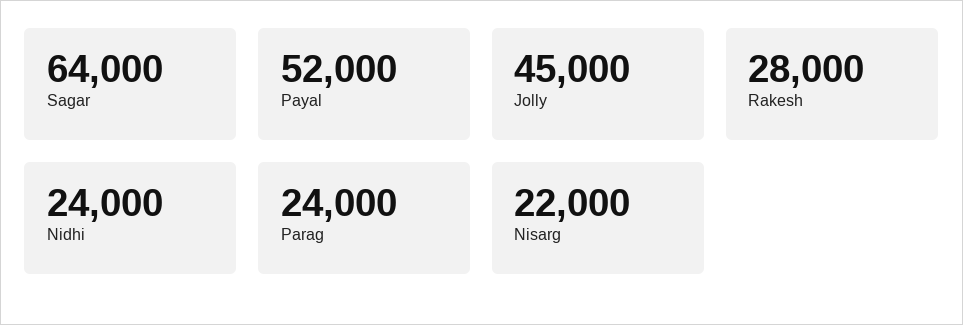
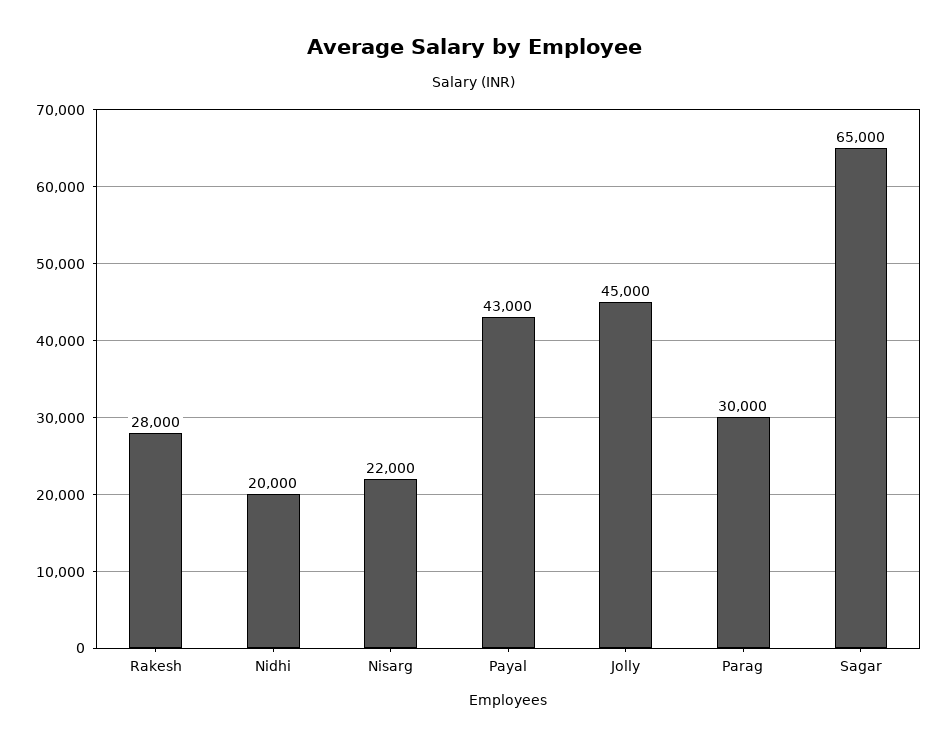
  {
-   "Sagar": 64000,
+   "Sagar": 65000,
-   "Payal": 52000,
+   "Payal": 43000,
    "Jolly": 45000,
    "Rakesh": 28000,
-   "Nidhi": 24000,
+   "Nidhi": 20000,
-   "Parag": 24000,
+   "Parag": 30000,
    "Nisarg": 22000
  }

